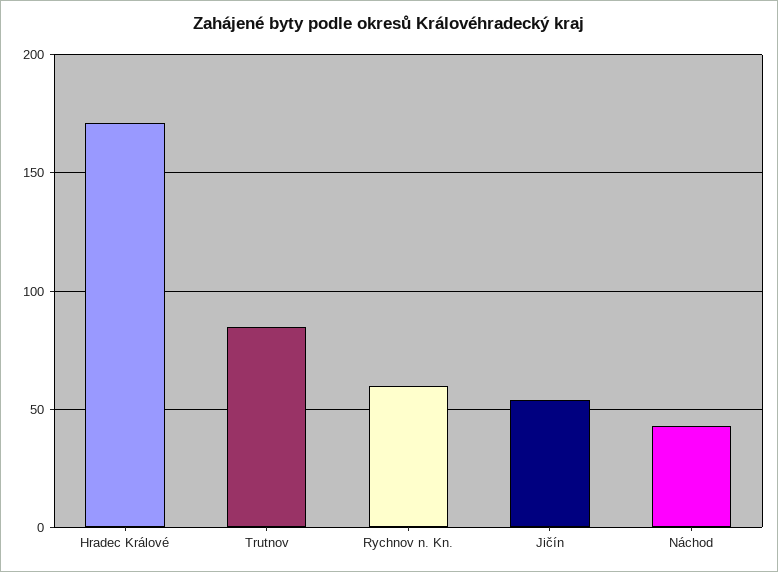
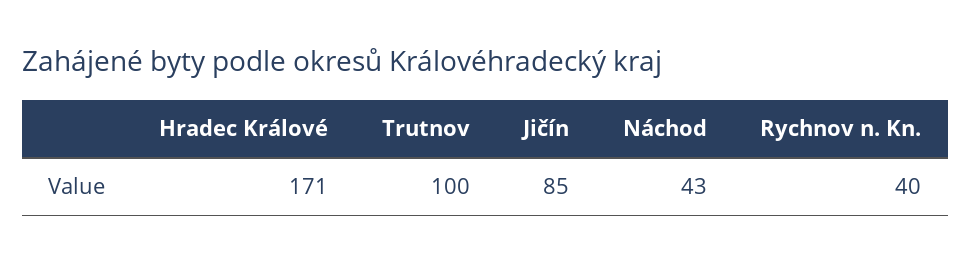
  {
    "Hradec Králové": 171,
-   "Trutnov": 85,
+   "Trutnov": 100,
-   "Rychnov n. Kn.": 60,
+   "Rychnov n. Kn.": 40,
-   "Jičín": 55,
+   "Jičín": 85,
    "Náchod": 43
  }

